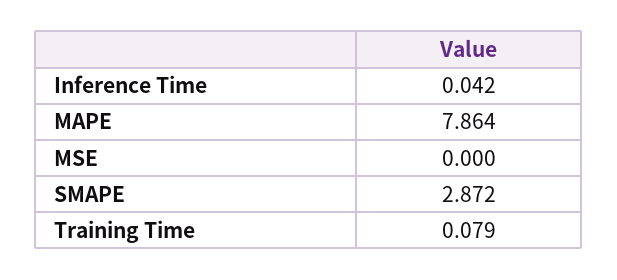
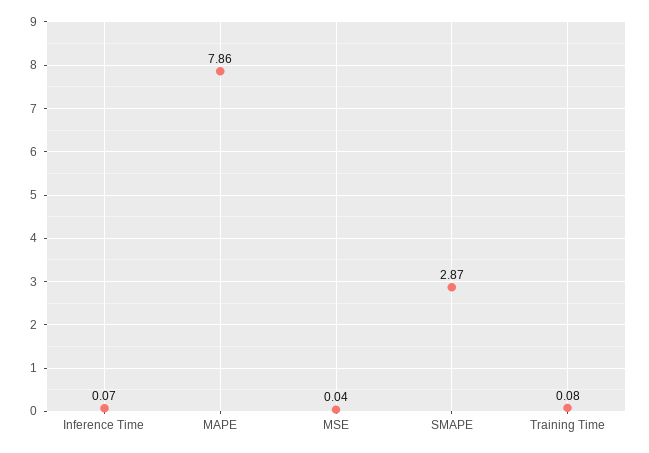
  {
-   "Inference Time": 0.042,
+   "Inference Time": 0.07,
    "MAPE": 7.864,
-   "MSE": 0,
+   "MSE": 0.04,
    "SMAPE": 2.872,
    "Training Time": 0.079
  }

